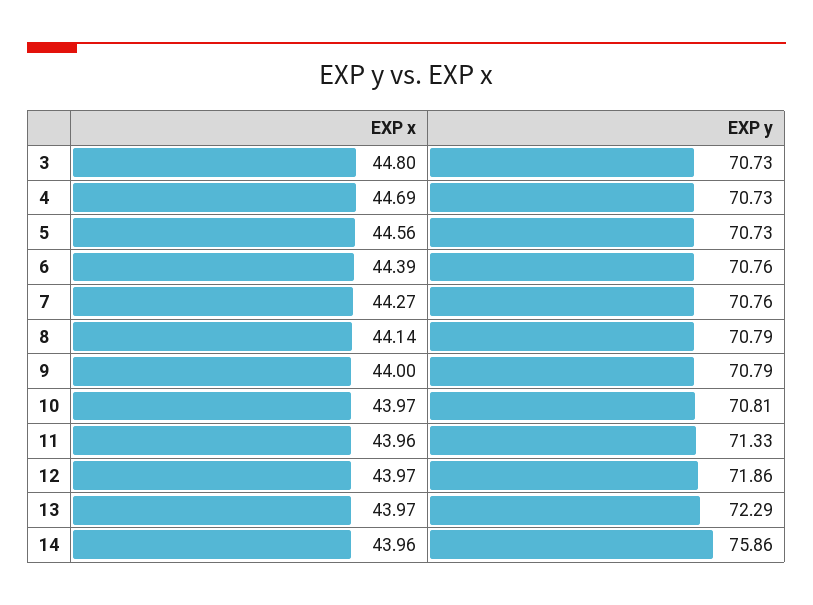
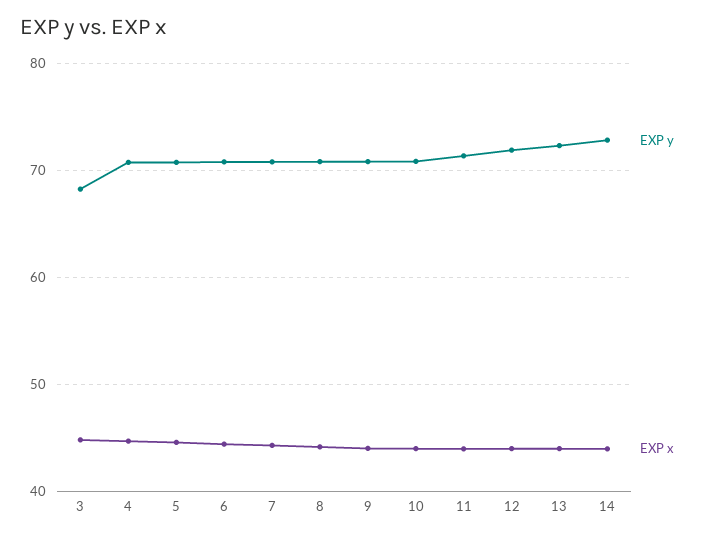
  {
    "EXP x": {
      "3": 44.8,
      "4": 44.69,
      "5": 44.56,
      "6": 44.39,
      "7": 44.27,
      "8": 44.14,
      "9": 44,
      "10": 43.97,
      "11": 43.96,
      "12": 43.97,
      "13": 43.97,
      "14": 43.96
    },
    "EXP y": {
-     "3": 70.73,
+     "3": 68,
      "4": 70.73,
      "5": 70.73,
      "6": 70.76,
      "7": 70.76,
      "8": 70.79,
      "9": 70.79,
      "10": 70.81,
      "11": 71.33,
      "12": 71.86,
      "13": 72.29,
-     "14": 75.86
+     "14": 73
    }
  }

